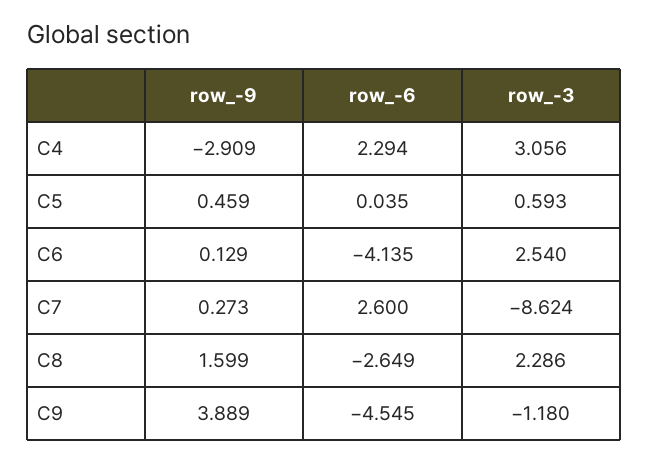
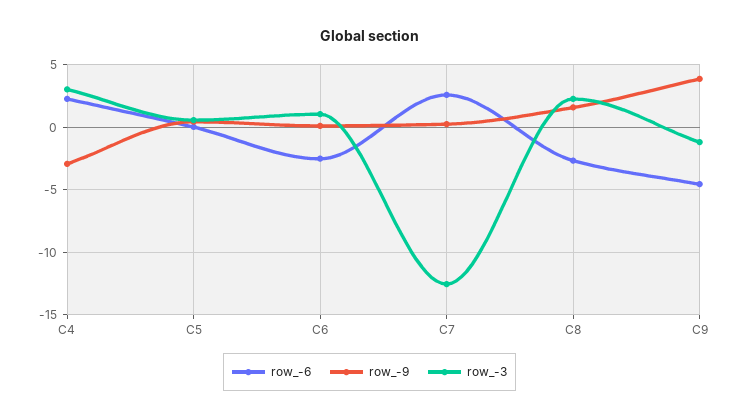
  {
    "row_-9": {
      "C4": -2.909,
      "C5": 0.459,
      "C6": 0.129,
      "C7": 0.273,
      "C8": 1.599,
      "C9": 3.889
    },
    "row_-6": {
      "C4": 2.294,
      "C5": 0.035,
-     "C6": -4.135,
+     "C6": -2.5,
      "C7": 2.6,
      "C8": -2.649,
      "C9": -4.545
    },
    "row_-3": {
      "C4": 3.056,
      "C5": 0.593,
-     "C6": 2.54,
+     "C6": 1,
-     "C7": -8.624,
+     "C7": -12.5,
      "C8": 2.286,
      "C9": -1.18
    }
  }

